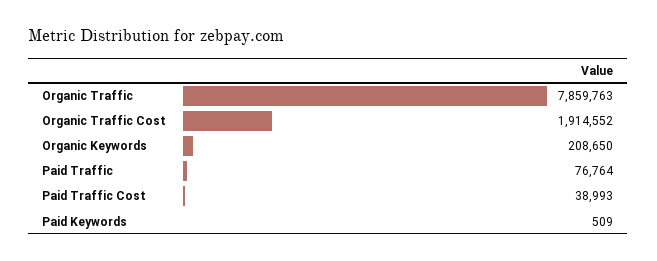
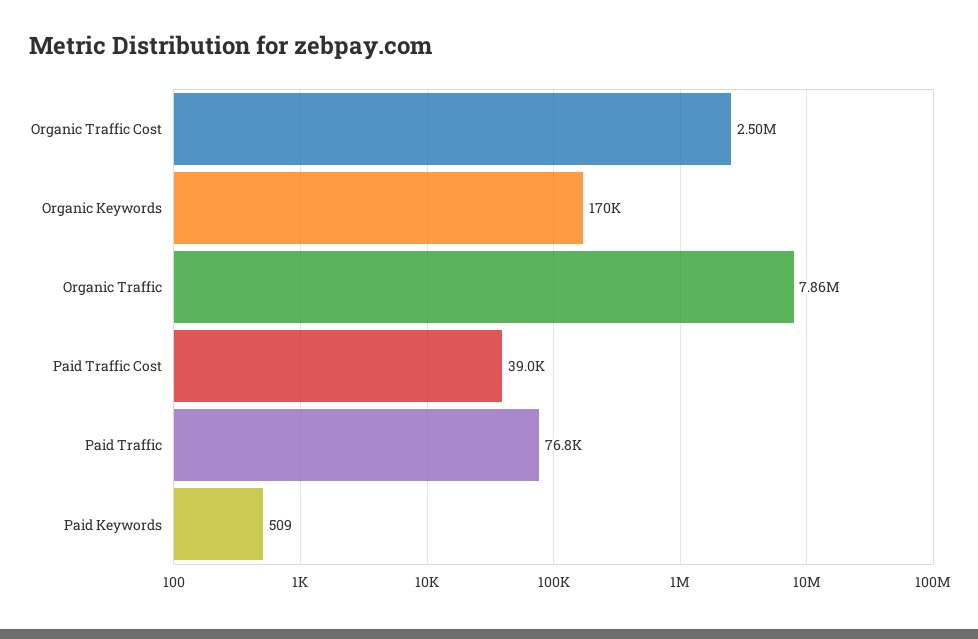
  {
    "Organic Traffic": 7859763,
-   "Organic Traffic Cost": 1914552,
+   "Organic Traffic Cost": 2500000,
-   "Organic Keywords": 208650,
+   "Organic Keywords": 170000,
    "Paid Traffic": 76764,
    "Paid Traffic Cost": 38993,
    "Paid Keywords": 509
  }

